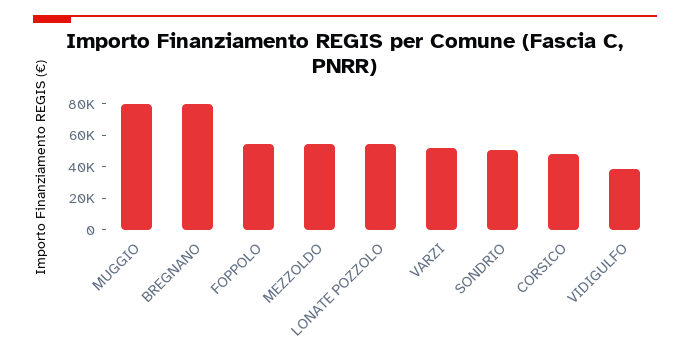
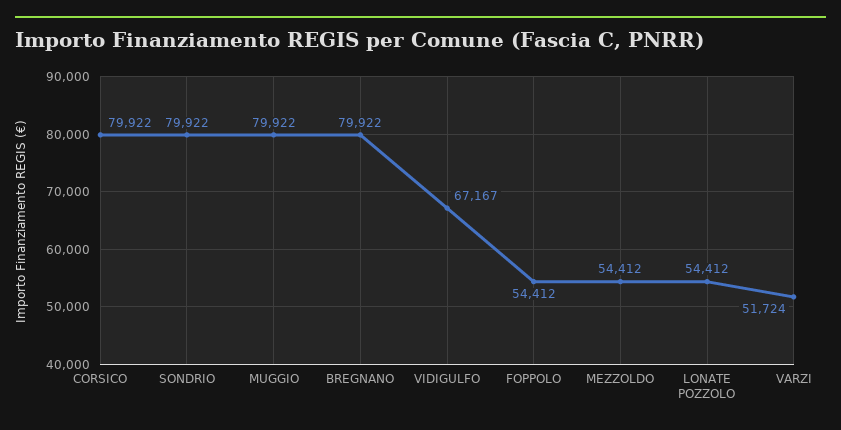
  {
    "MUGGIO": 79922,
    "BREGNANO": 79922,
    "FOPPOLO": 54412,
    "MEZZOLDO": 54412,
    "LONATE POZZOLO": 54412,
    "VARZI": 51724,
-   "SONDRIO": 50000,
+   "SONDRIO": 79922,
-   "CORSICO": 50000,
+   "CORSICO": 79922,
-   "VIDIGULFO": 40000
+   "VIDIGULFO": 67167
  }

